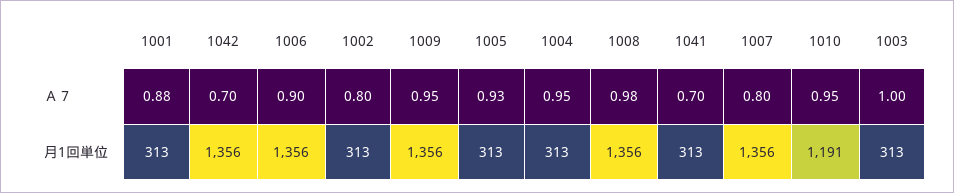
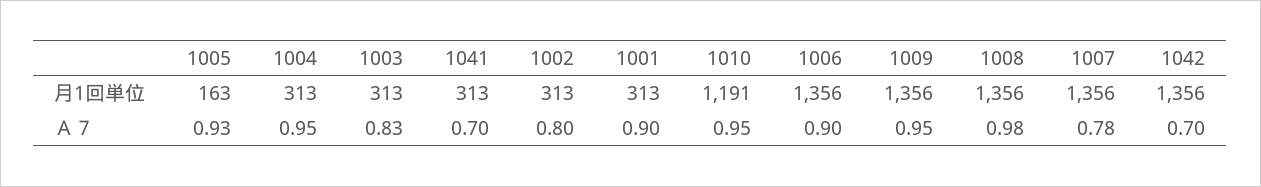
  {
    "1001": {
-     "Ａ７": 0.88,
+     "Ａ７": 0.9,
      "月1回単位": 313
    },
    "1042": {
      "Ａ７": 0.7,
      "月1回単位": 1356
    },
    "1006": {
      "Ａ７": 0.9,
      "月1回単位": 1356
    },
    "1002": {
      "Ａ７": 0.8,
      "月1回単位": 313
    },
    "1009": {
      "Ａ７": 0.95,
      "月1回単位": 1356
    },
    "1005": {
      "Ａ７": 0.93,
-     "月1回単位": 313
+     "月1回単位": 163
    },
    "1004": {
      "Ａ７": 0.95,
      "月1回単位": 313
    },
    "1008": {
      "Ａ７": 0.98,
      "月1回単位": 1356
    },
    "1041": {
      "Ａ７": 0.7,
      "月1回単位": 313
    },
    "1007": {
-     "Ａ７": 0.8,
+     "Ａ７": 0.78,
      "月1回単位": 1356
    },
    "1010": {
      "Ａ７": 0.95,
      "月1回単位": 1191
    },
    "1003": {
-     "Ａ７": 1,
+     "Ａ７": 0.83,
      "月1回単位": 313
    }
  }

